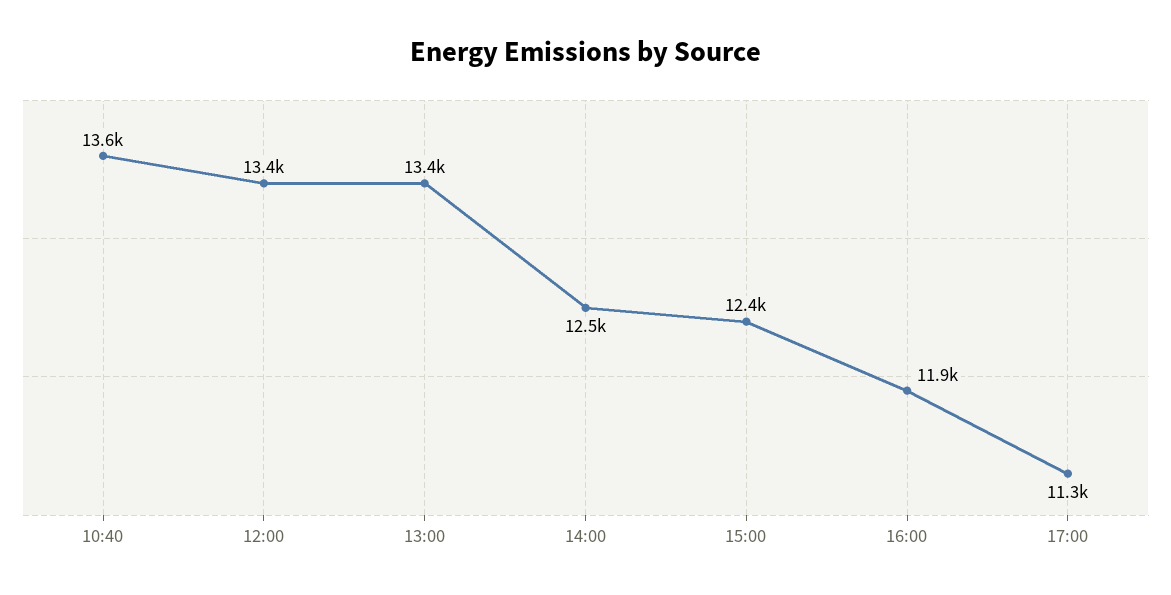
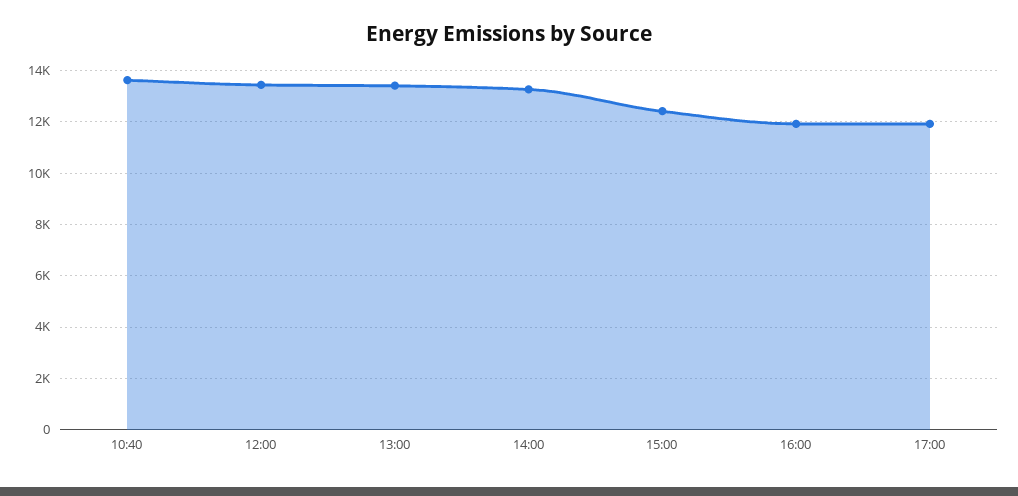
  {
    "10:40": 13600,
    "12:00": 13400,
    "13:00": 13400,
-   "14:00": 12500,
+   "14:00": 13250,
    "15:00": 12400,
    "16:00": 11900,
-   "17:00": 11300
+   "17:00": 12000
  }

